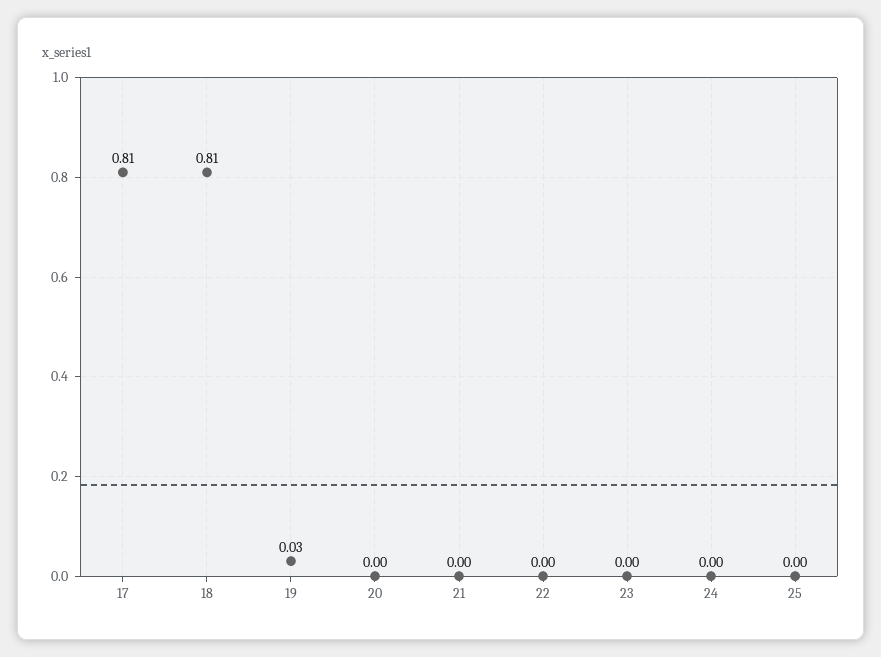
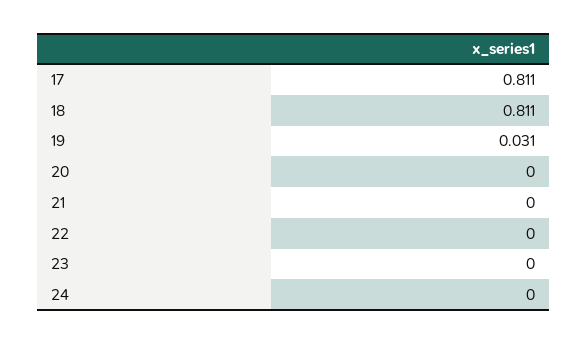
  {
    "17": 0.811,
    "18": 0.811,
    "19": 0.031,
    "20": 0,
    "21": 0,
    "22": 0,
    "23": 0,
-   "24": 0,
+   "24": 0
-   "25": 0
  }

